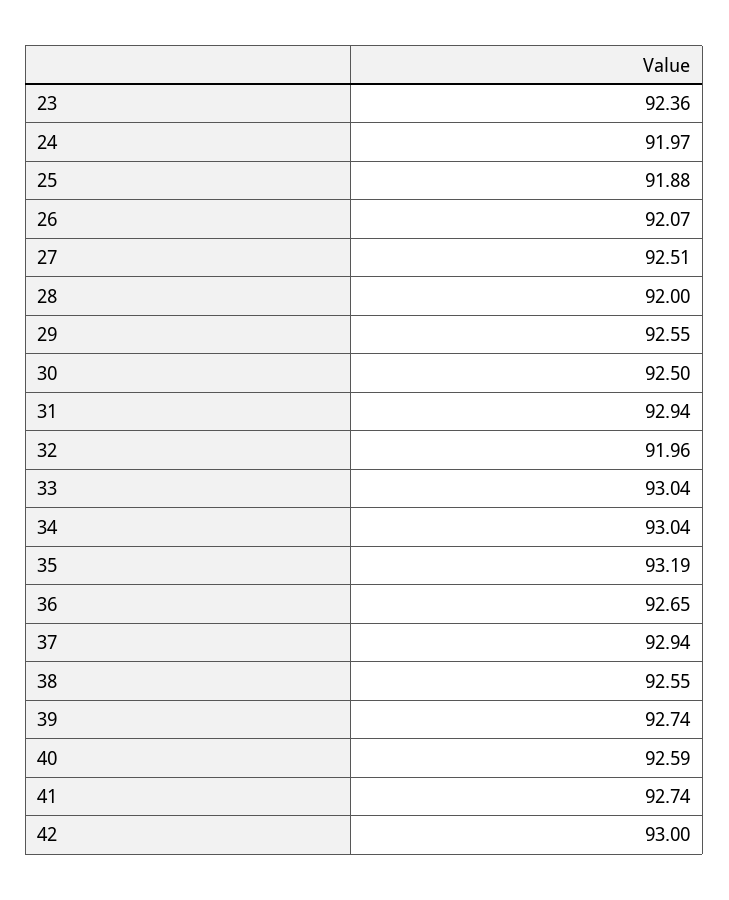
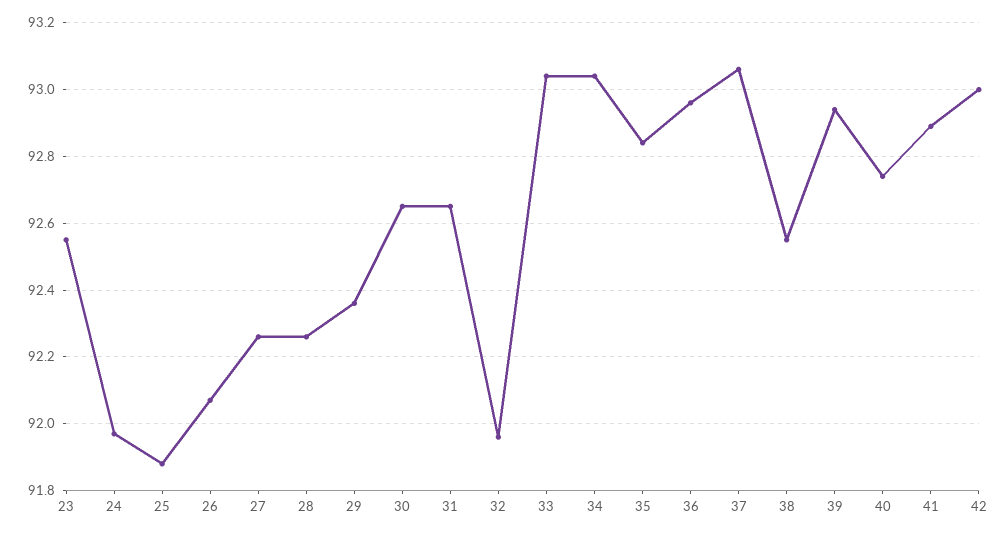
  {
-   "23": 92.36,
+   "23": 92.55,
    "24": 91.97,
    "25": 91.88,
    "26": 92.07,
-   "27": 92.51,
+   "27": 92.25,
-   "28": 92,
+   "28": 92.25,
-   "29": 92.55,
+   "29": 92.35,
-   "30": 92.5,
+   "30": 92.65,
-   "31": 92.94,
+   "31": 92.65,
    "32": 91.96,
    "33": 93.04,
    "34": 93.04,
-   "35": 93.19,
+   "35": 92.85,
-   "36": 92.65,
+   "36": 92.95,
-   "37": 92.94,
+   "37": 93.05,
    "38": 92.55,
-   "39": 92.74,
+   "39": 92.95,
-   "40": 92.59,
+   "40": 92.75,
-   "41": 92.74,
+   "41": 92.9,
    "42": 93
  }

